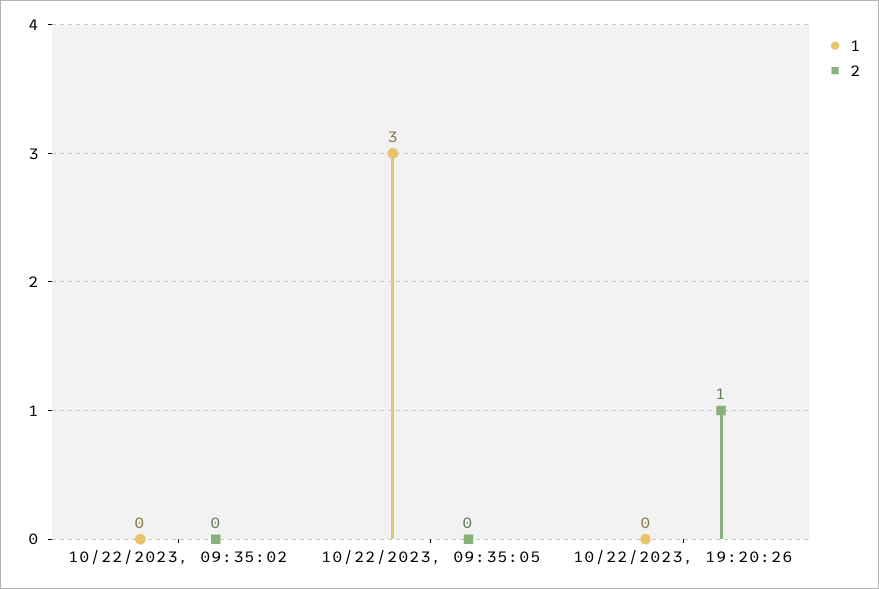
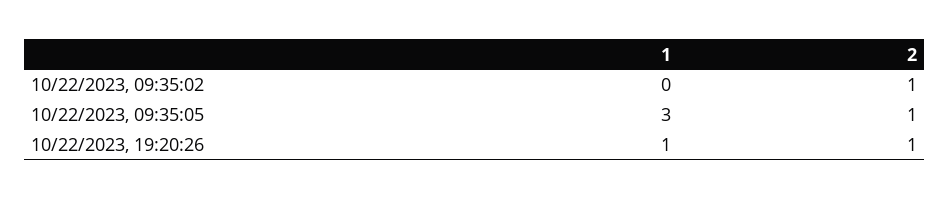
  {
    "1": {
      "10/22/2023, 09:35:02": 0,
      "10/22/2023, 09:35:05": 3,
-     "10/22/2023, 19:20:26": 0
+     "10/22/2023, 19:20:26": 1
    },
    "2": {
-     "10/22/2023, 09:35:02": 0,
+     "10/22/2023, 09:35:02": 1,
-     "10/22/2023, 09:35:05": 0,
+     "10/22/2023, 09:35:05": 1,
      "10/22/2023, 19:20:26": 1
    }
  }

